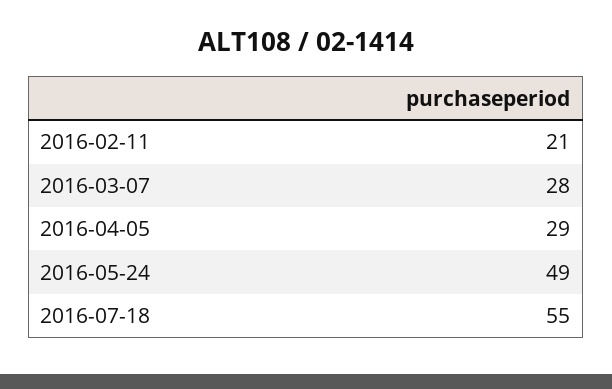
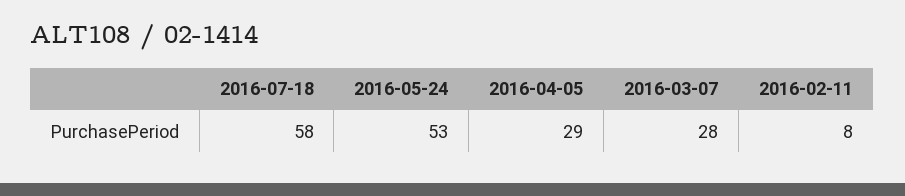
  {
-   "2016-02-11": 21,
+   "2016-02-11": 8,
    "2016-03-07": 28,
    "2016-04-05": 29,
-   "2016-05-24": 49,
+   "2016-05-24": 53,
-   "2016-07-18": 55
+   "2016-07-18": 58
  }

